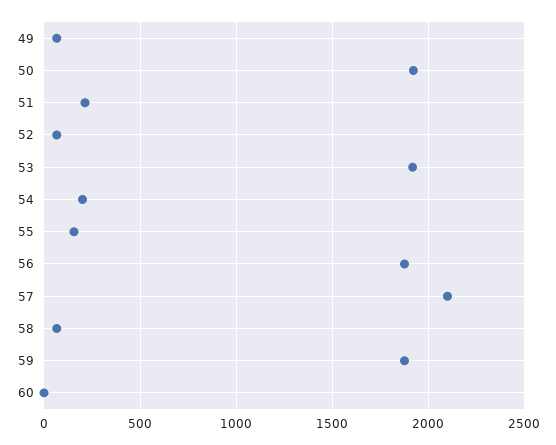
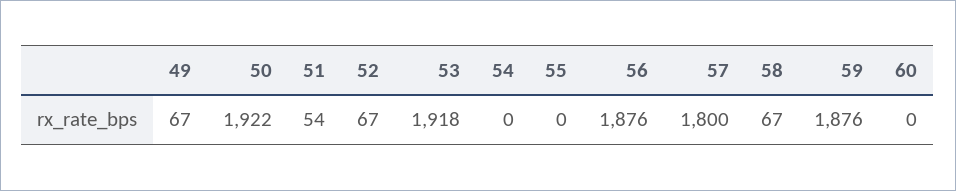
  {
    "49": 67,
    "50": 1922,
-   "51": 200,
+   "51": 54,
    "52": 67,
    "53": 1918,
-   "54": 200,
+   "54": 0,
-   "55": 150,
+   "55": 0,
    "56": 1876,
-   "57": 2100,
+   "57": 1800,
    "58": 67,
    "59": 1876,
    "60": 0
  }

